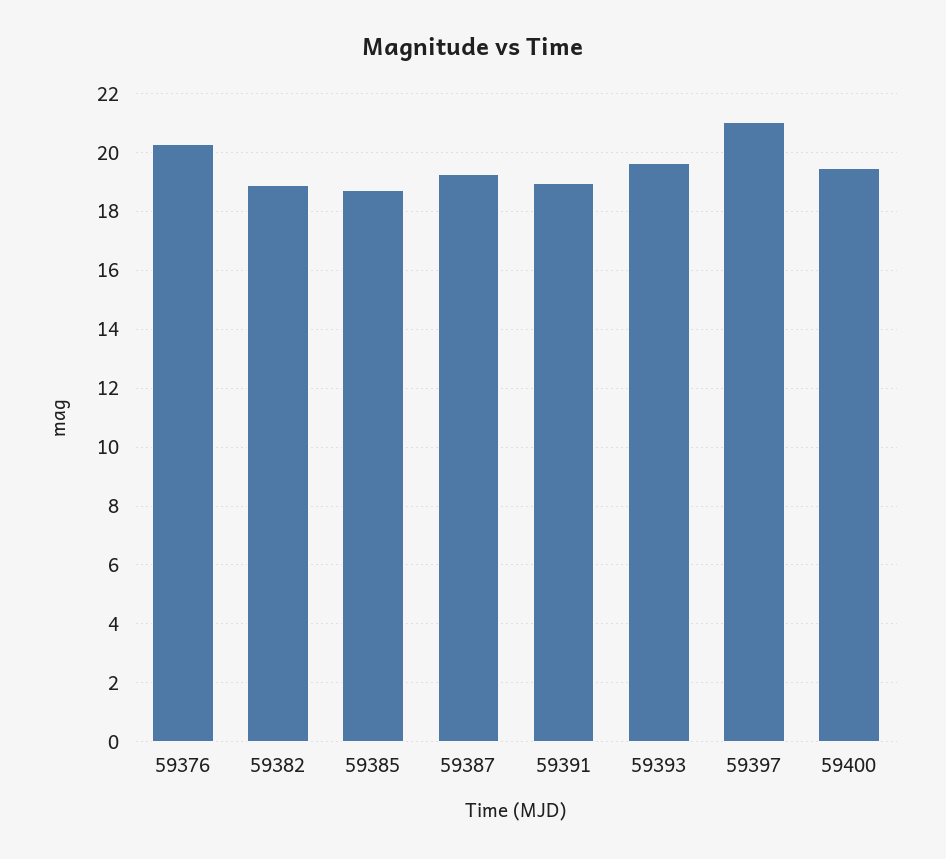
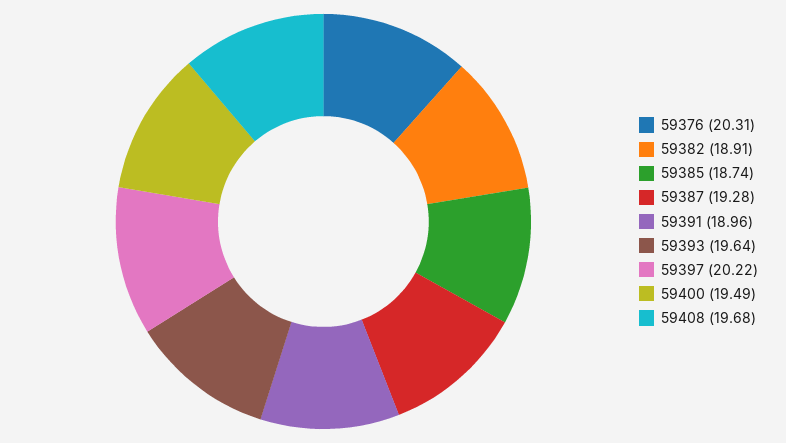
  {
    "59376": 20.31,
    "59382": 18.91,
    "59385": 18.74,
    "59387": 19.28,
    "59391": 18.96,
    "59393": 19.64,
-   "59397": 21,
+   "59397": 20.22,
-   "59400": 19.49
+   "59400": 19.49,
+   "59408": 19.68
  }

